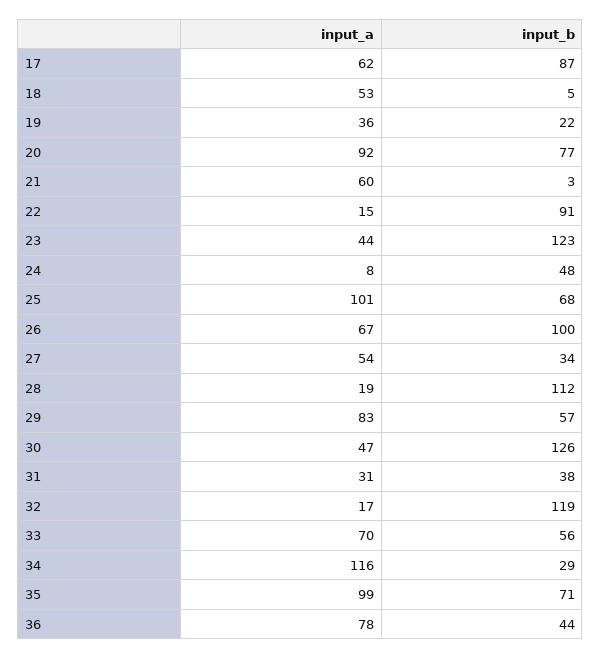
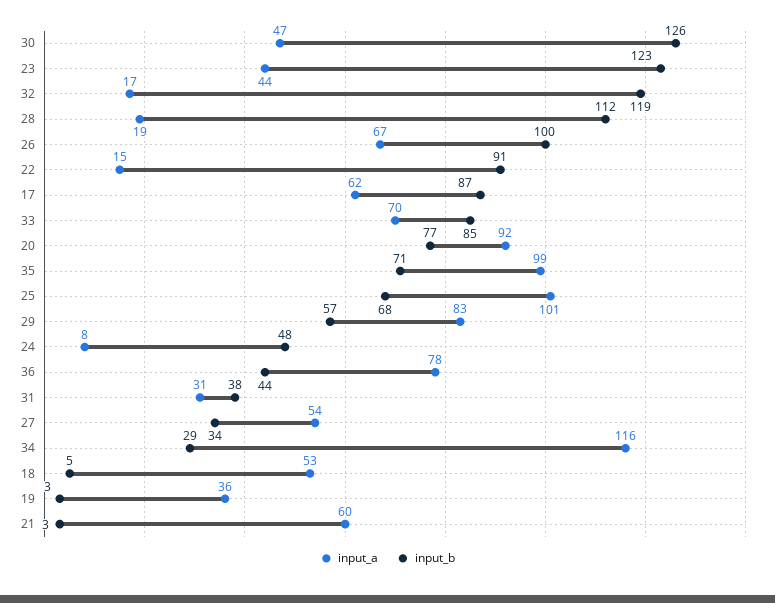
  {
    "input_a": {
      "17": 62,
      "18": 53,
      "19": 36,
      "20": 92,
      "21": 60,
      "22": 15,
      "23": 44,
      "24": 8,
      "25": 101,
      "26": 67,
      "27": 54,
      "28": 19,
      "29": 83,
      "30": 47,
      "31": 31,
      "32": 17,
      "33": 70,
      "34": 116,
      "35": 99,
      "36": 78
    },
    "input_b": {
      "17": 87,
      "18": 5,
-     "19": 22,
+     "19": 3,
      "20": 77,
      "21": 3,
      "22": 91,
      "23": 123,
      "24": 48,
      "25": 68,
      "26": 100,
      "27": 34,
      "28": 112,
      "29": 57,
      "30": 126,
      "31": 38,
      "32": 119,
-     "33": 56,
+     "33": 85,
      "34": 29,
      "35": 71,
      "36": 44
    }
  }

